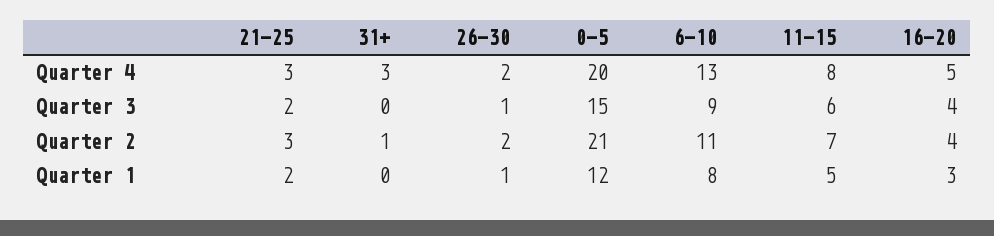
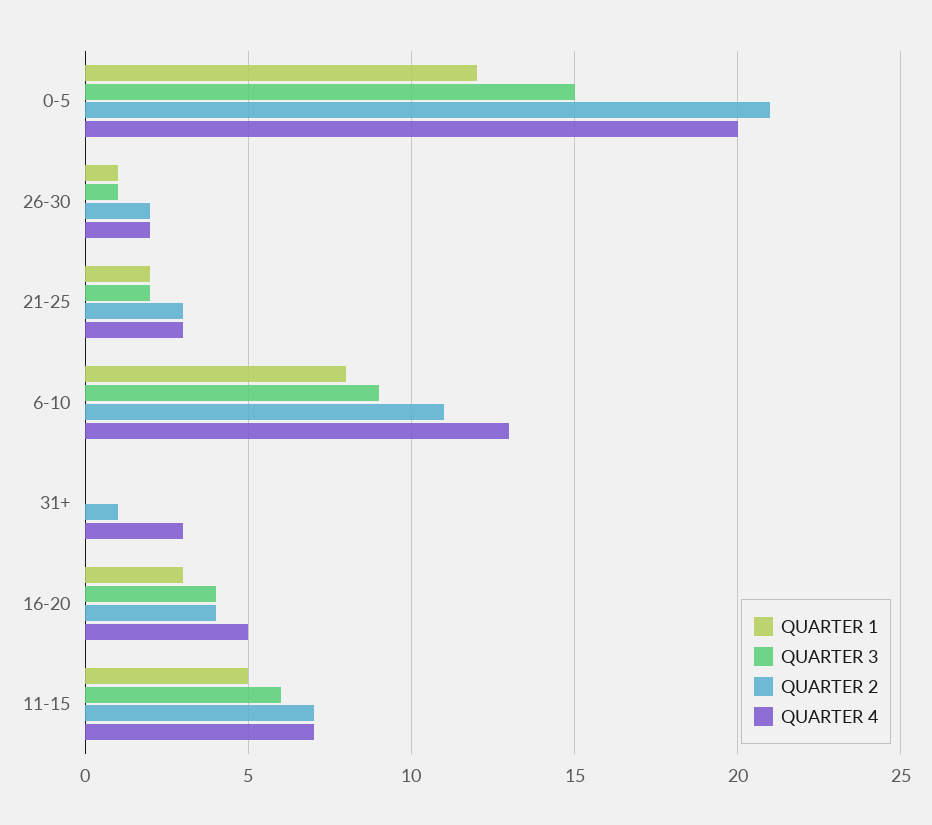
  {
    "Quarter 4": {
      "21-25": 3,
      "31+": 3,
      "26-30": 2,
      "0-5": 20,
      "6-10": 13,
-     "11-15": 8,
+     "11-15": 7,
      "16-20": 5
    },
    "Quarter 3": {
      "21-25": 2,
      "31+": 0,
      "26-30": 1,
      "0-5": 15,
      "6-10": 9,
      "11-15": 6,
      "16-20": 4
    },
    "Quarter 2": {
      "21-25": 3,
      "31+": 1,
      "26-30": 2,
      "0-5": 21,
      "6-10": 11,
      "11-15": 7,
      "16-20": 4
    },
    "Quarter 1": {
      "21-25": 2,
      "31+": 0,
      "26-30": 1,
      "0-5": 12,
      "6-10": 8,
      "11-15": 5,
      "16-20": 3
    }
  }

